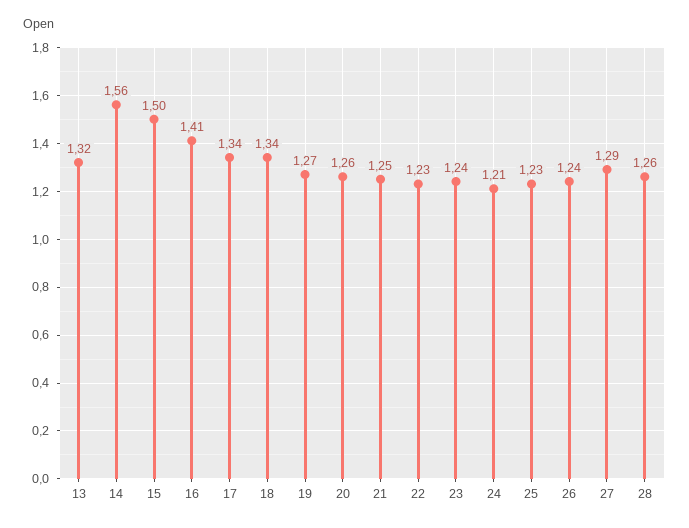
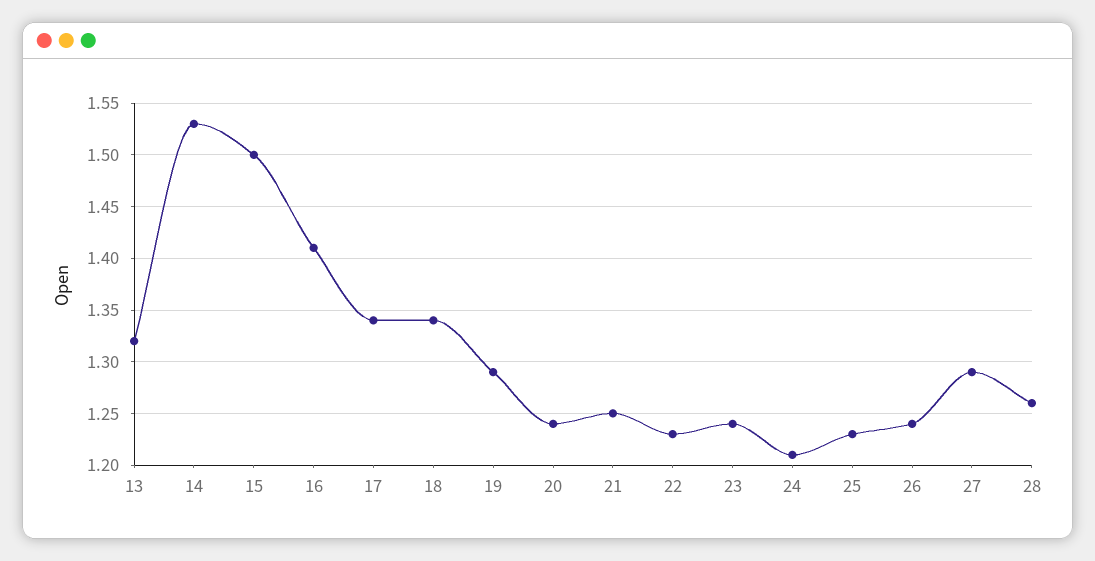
  {
    "13": 1.32,
-   "14": 1.56,
+   "14": 1.53,
    "15": 1.5,
    "16": 1.41,
    "17": 1.34,
    "18": 1.34,
-   "19": 1.27,
+   "19": 1.29,
-   "20": 1.26,
+   "20": 1.24,
    "21": 1.25,
    "22": 1.23,
    "23": 1.24,
    "24": 1.21,
    "25": 1.23,
    "26": 1.24,
    "27": 1.29,
    "28": 1.26
  }

